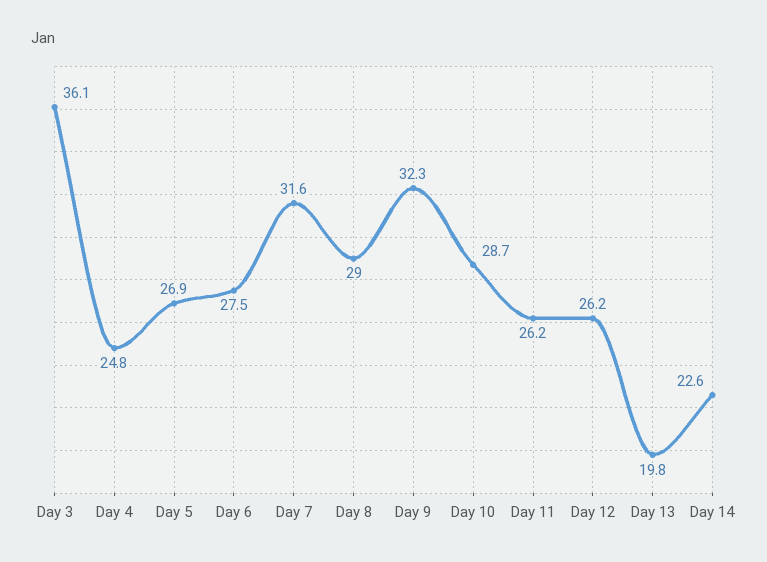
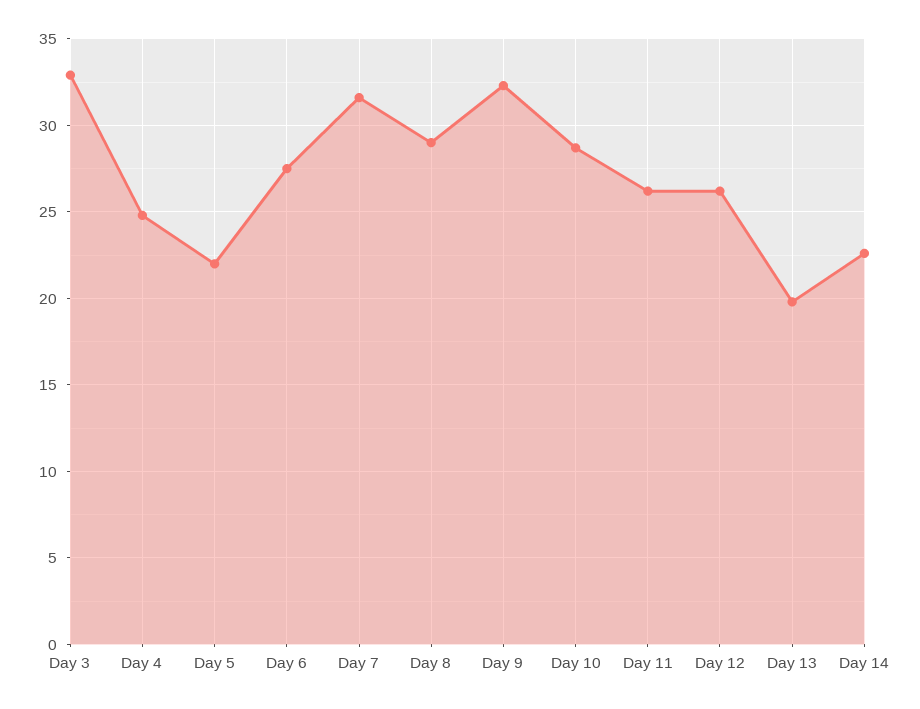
  {
-   "Day 3": 36.1,
+   "Day 3": 33,
    "Day 4": 24.8,
-   "Day 5": 26.9,
+   "Day 5": 22,
    "Day 6": 27.5,
    "Day 7": 31.6,
    "Day 8": 29,
    "Day 9": 32.3,
    "Day 10": 28.7,
    "Day 11": 26.2,
    "Day 12": 26.2,
    "Day 13": 19.8,
    "Day 14": 22.6
  }

